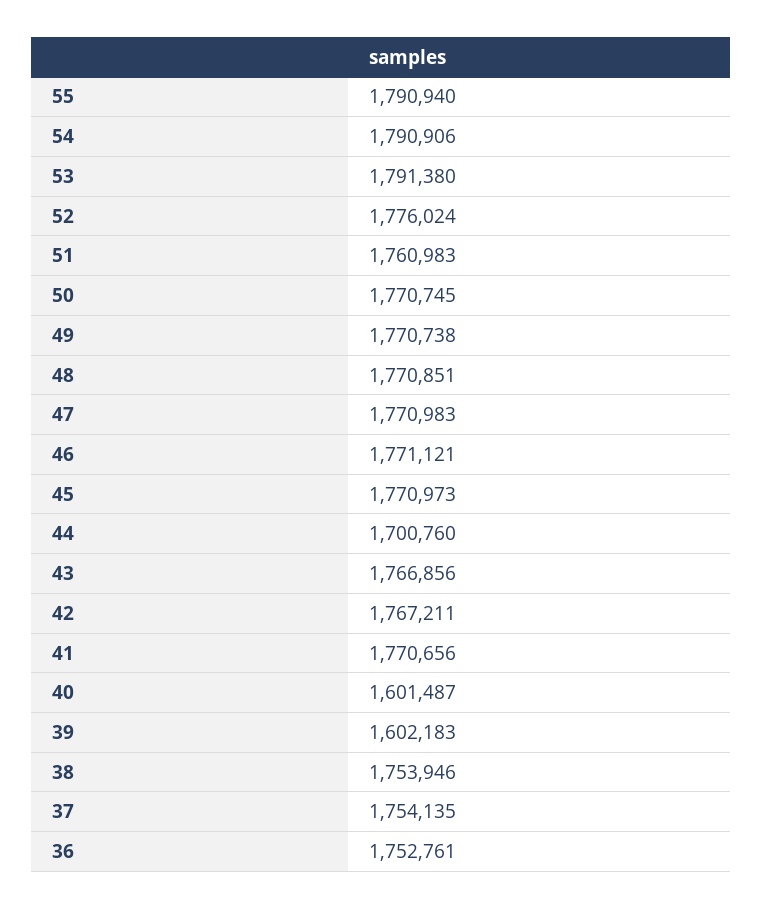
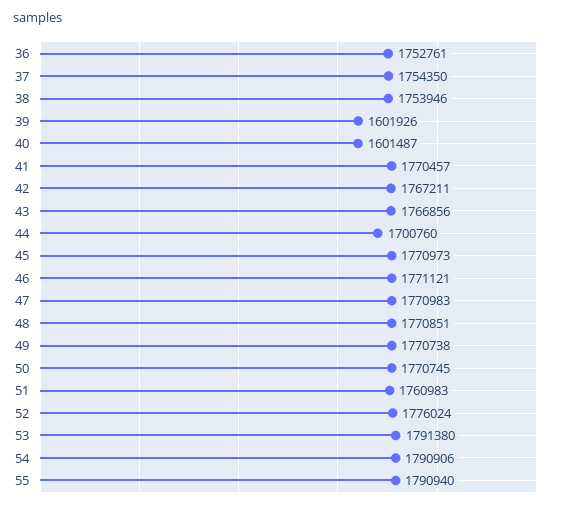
  {
    "55": 1790940,
    "54": 1790906,
    "53": 1791380,
    "52": 1776024,
    "51": 1760983,
    "50": 1770745,
    "49": 1770738,
    "48": 1770851,
    "47": 1770983,
    "46": 1771121,
    "45": 1770973,
    "44": 1700760,
    "43": 1766856,
    "42": 1767211,
-   "41": 1770656,
+   "41": 1770457,
    "40": 1601487,
-   "39": 1602183,
+   "39": 1601926,
    "38": 1753946,
-   "37": 1754135,
+   "37": 1754350,
    "36": 1752761
  }

